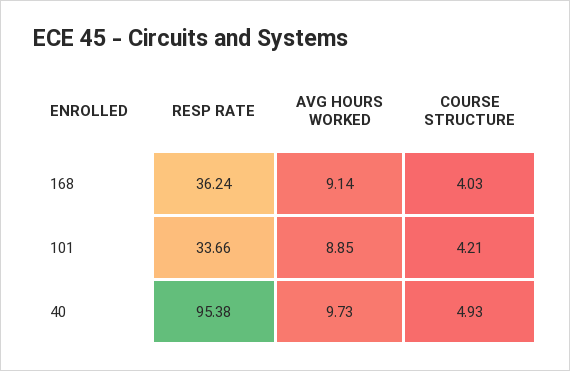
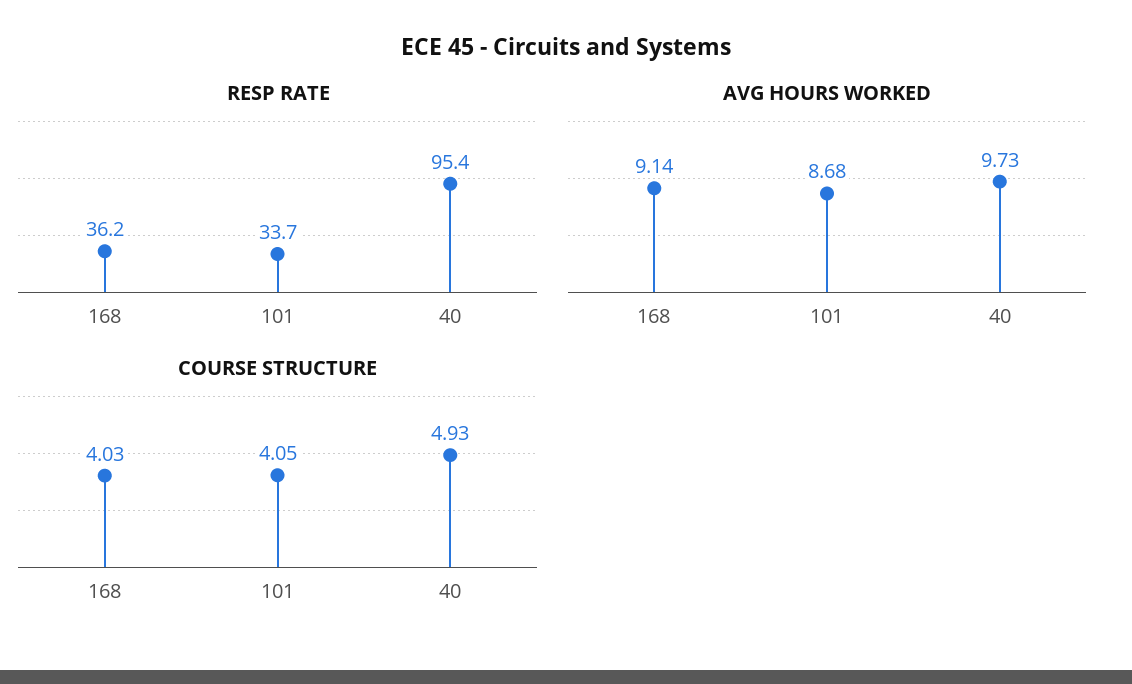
  {
    "RESP RATE": {
      "168": 36.24,
      "101": 33.66,
      "40": 95.38
    },
    "AVG HOURS WORKED": {
      "168": 9.14,
-     "101": 8.85,
+     "101": 8.68,
      "40": 9.73
    },
    "COURSE STRUCTURE": {
      "168": 4.03,
-     "101": 4.21,
+     "101": 4.05,
      "40": 4.93
    }
  }

